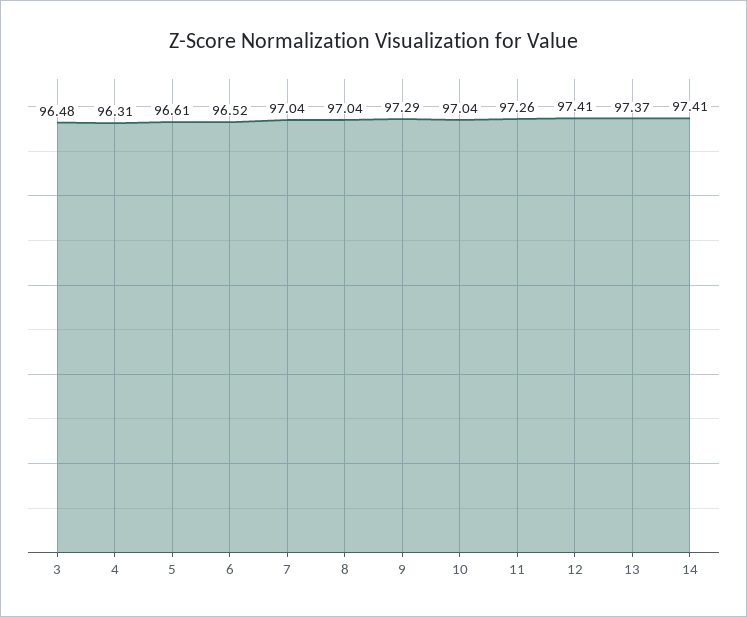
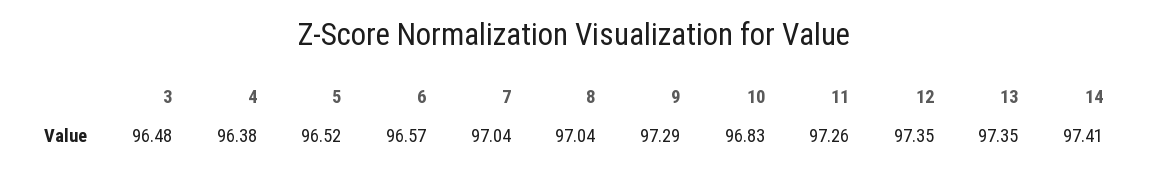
  {
    "3": 96.48,
-   "4": 96.31,
+   "4": 96.38,
-   "5": 96.61,
+   "5": 96.52,
-   "6": 96.52,
+   "6": 96.57,
    "7": 97.04,
    "8": 97.04,
    "9": 97.29,
-   "10": 97.04,
+   "10": 96.83,
    "11": 97.26,
-   "12": 97.41,
+   "12": 97.35,
-   "13": 97.37,
+   "13": 97.35,
    "14": 97.41
  }

